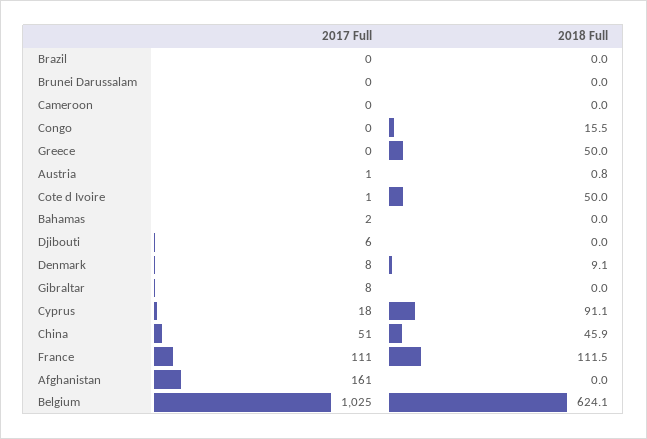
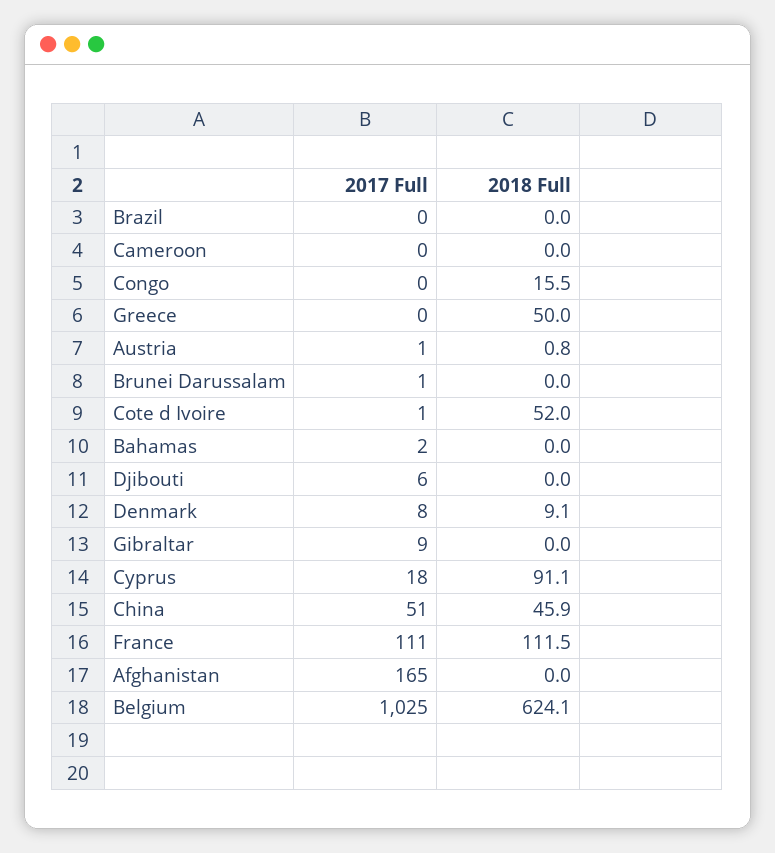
  {
    "2017 Full": {
      "Brazil": 0,
-     "Brunei Darussalam": 0,
+     "Brunei Darussalam": 1,
      "Cameroon": 0,
      "Congo": 0,
      "Greece": 0,
      "Austria": 1,
      "Cote d Ivoire": 1,
      "Bahamas": 2,
      "Djibouti": 6,
      "Denmark": 8,
-     "Gibraltar": 8,
+     "Gibraltar": 9,
      "Cyprus": 18,
      "China": 51,
      "France": 111,
-     "Afghanistan": 161,
+     "Afghanistan": 165,
      "Belgium": 1025
    },
    "2018 Full": {
      "Brazil": 0,
      "Brunei Darussalam": 0,
      "Cameroon": 0,
      "Congo": 15.5,
      "Greece": 50,
      "Austria": 0.8,
-     "Cote d Ivoire": 50,
+     "Cote d Ivoire": 52,
      "Bahamas": 0,
      "Djibouti": 0,
      "Denmark": 9.1,
      "Gibraltar": 0,
      "Cyprus": 91.1,
      "China": 45.9,
      "France": 111.5,
      "Afghanistan": 0,
      "Belgium": 624.1
    }
  }

